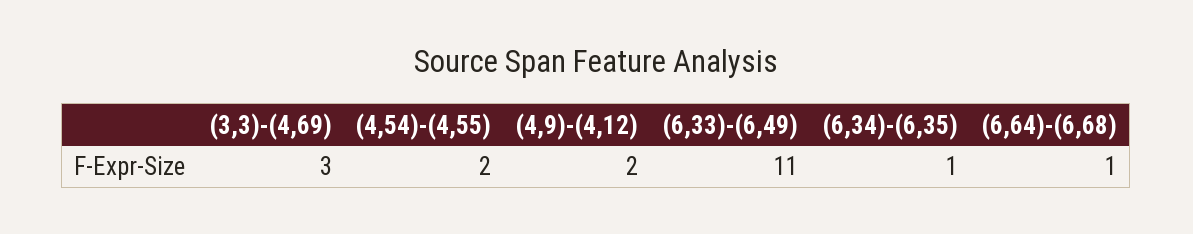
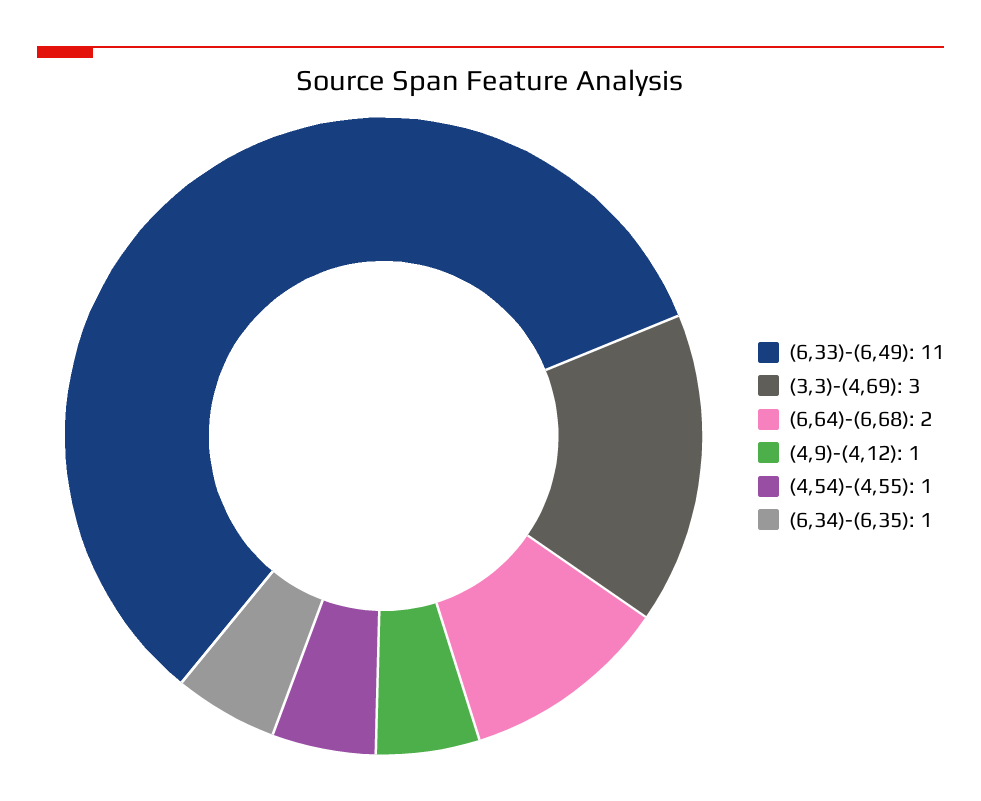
  {
    "(3,3)-(4,69)": 3,
-   "(4,54)-(4,55)": 2,
+   "(4,54)-(4,55)": 1,
-   "(4,9)-(4,12)": 2,
+   "(4,9)-(4,12)": 1,
    "(6,33)-(6,49)": 11,
    "(6,34)-(6,35)": 1,
-   "(6,64)-(6,68)": 1
+   "(6,64)-(6,68)": 2
  }

